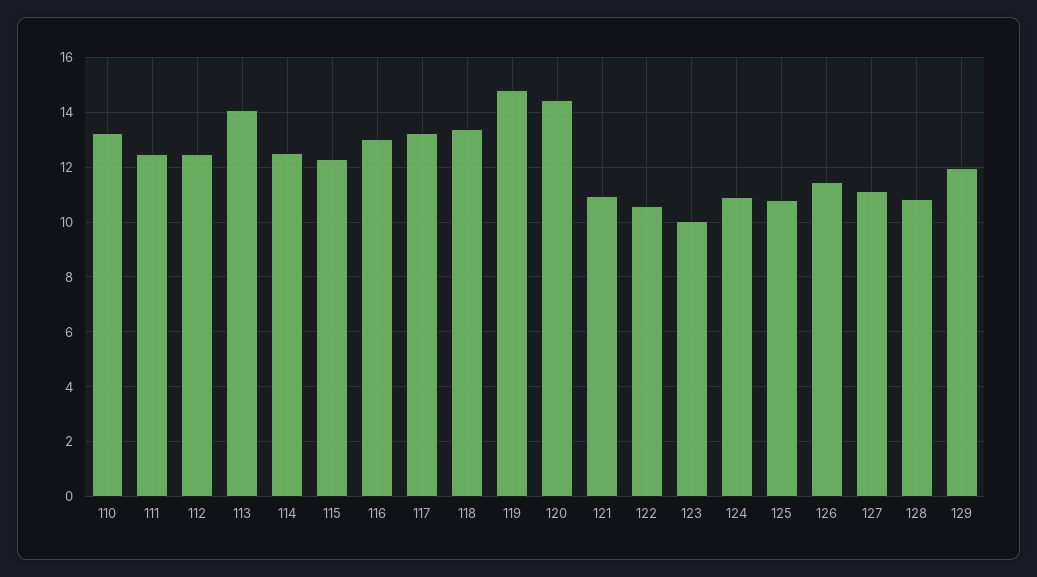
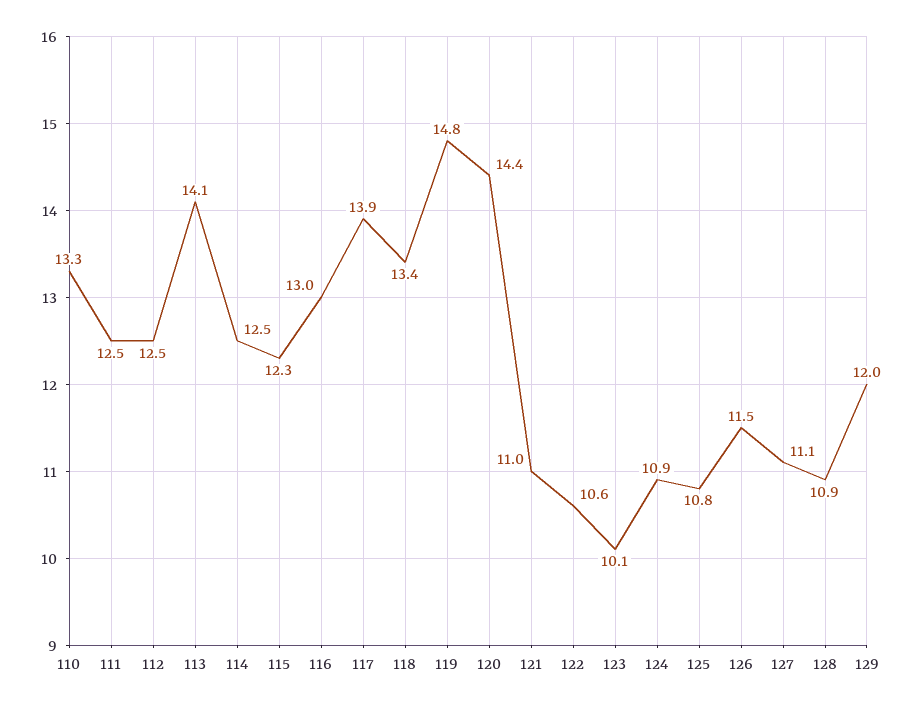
  {
    "110": 13.3,
    "111": 12.5,
    "112": 12.5,
    "113": 14.1,
    "114": 12.5,
    "115": 12.3,
    "116": 13,
-   "117": 13.25,
+   "117": 13.9,
    "118": 13.4,
    "119": 14.8,
    "120": 14.4,
    "121": 11,
    "122": 10.6,
    "123": 10.1,
    "124": 10.9,
    "125": 10.8,
    "126": 11.5,
    "127": 11.1,
    "128": 10.9,
    "129": 12
  }

